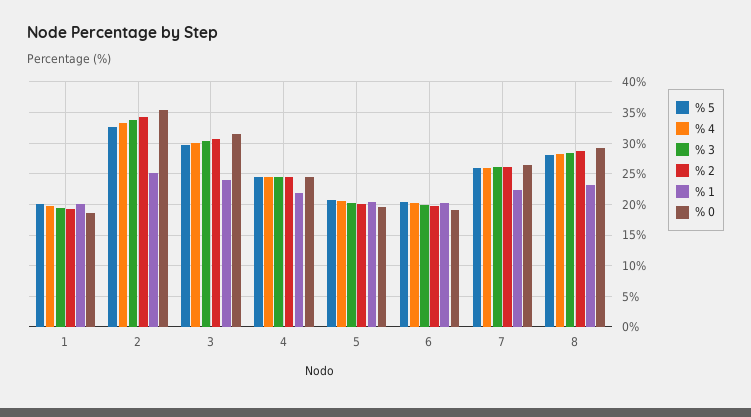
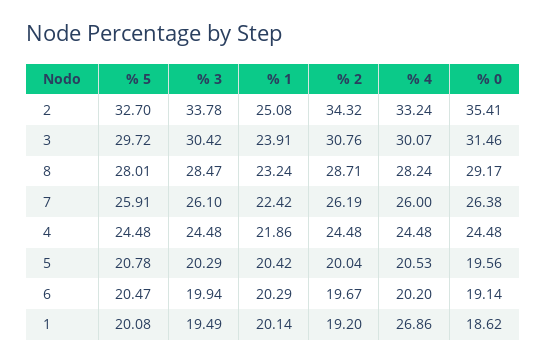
  {
    "% 5": {
      "1": 20.08,
      "2": 32.7,
      "3": 29.72,
      "4": 24.48,
      "5": 20.78,
      "6": 20.47,
      "7": 25.91,
      "8": 28.01
    },
    "% 4": {
-     "1": 20,
+     "1": 26.86,
      "2": 33.24,
      "3": 30.07,
      "4": 24.48,
      "5": 20.53,
      "6": 20.2,
      "7": 26,
      "8": 28.24
    },
    "% 3": {
      "1": 19.49,
      "2": 33.78,
      "3": 30.42,
      "4": 24.48,
      "5": 20.29,
      "6": 19.94,
      "7": 26.1,
      "8": 28.47
    },
    "% 2": {
      "1": 19.2,
      "2": 34.32,
      "3": 30.76,
      "4": 24.48,
      "5": 20.04,
      "6": 19.67,
      "7": 26.19,
      "8": 28.71
    },
    "% 1": {
      "1": 20.14,
      "2": 25.08,
      "3": 23.91,
      "4": 21.86,
      "5": 20.42,
      "6": 20.29,
      "7": 22.42,
      "8": 23.24
    },
    "% 0": {
      "1": 18.62,
      "2": 35.41,
      "3": 31.46,
      "4": 24.48,
      "5": 19.56,
      "6": 19.14,
      "7": 26.38,
      "8": 29.17
    }
  }

